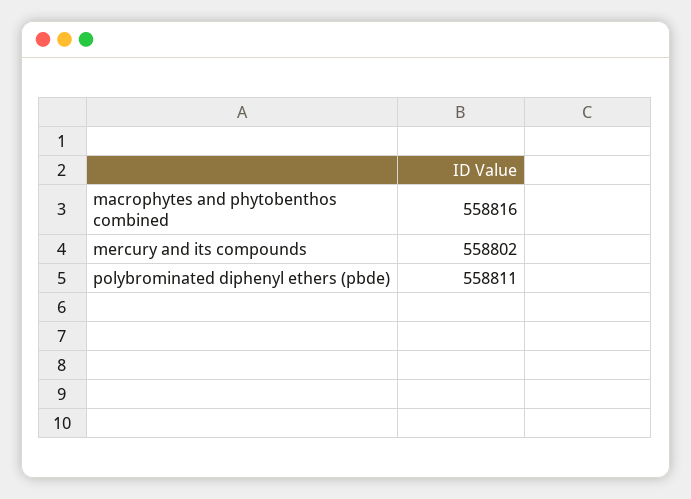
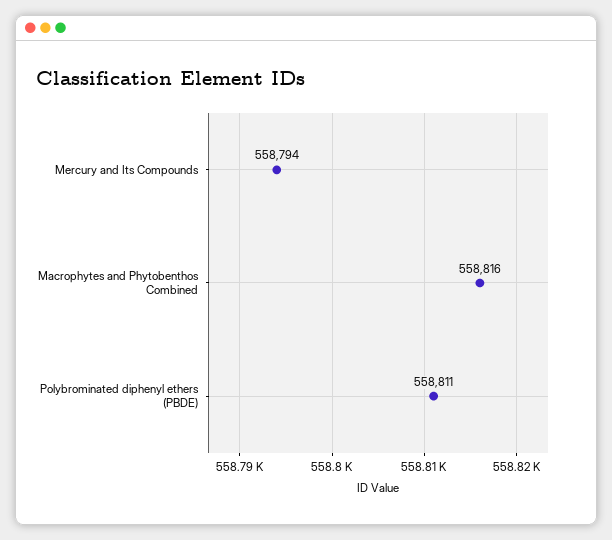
  {
    "macrophytes and phytobenthos combined": 558816,
-   "mercury and its compounds": 558802,
+   "mercury and its compounds": 558794,
    "polybrominated diphenyl ethers (pbde)": 558811
  }

